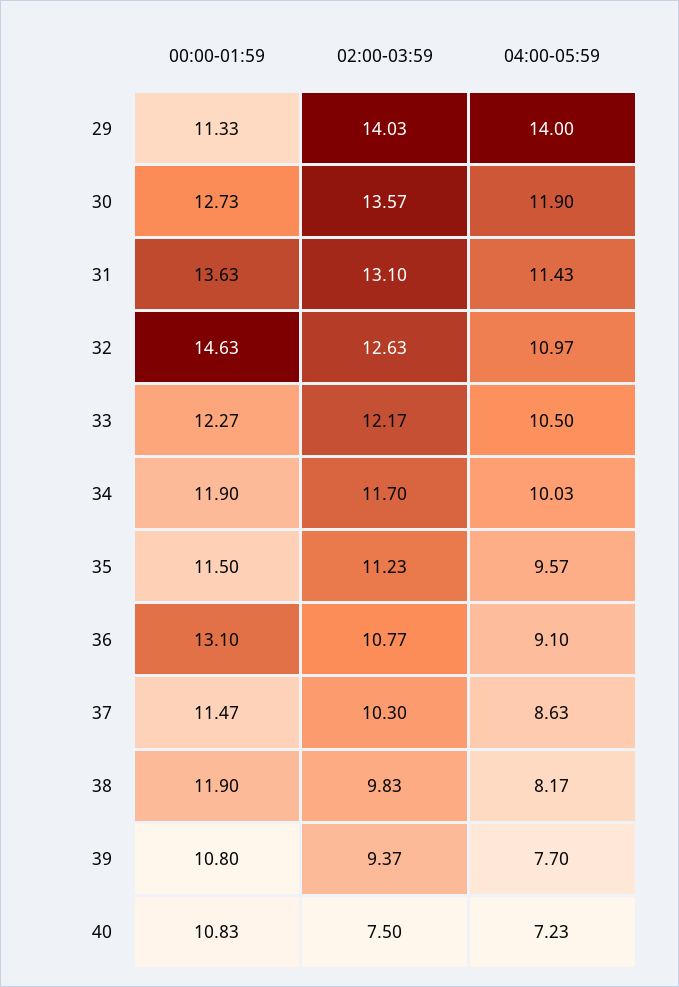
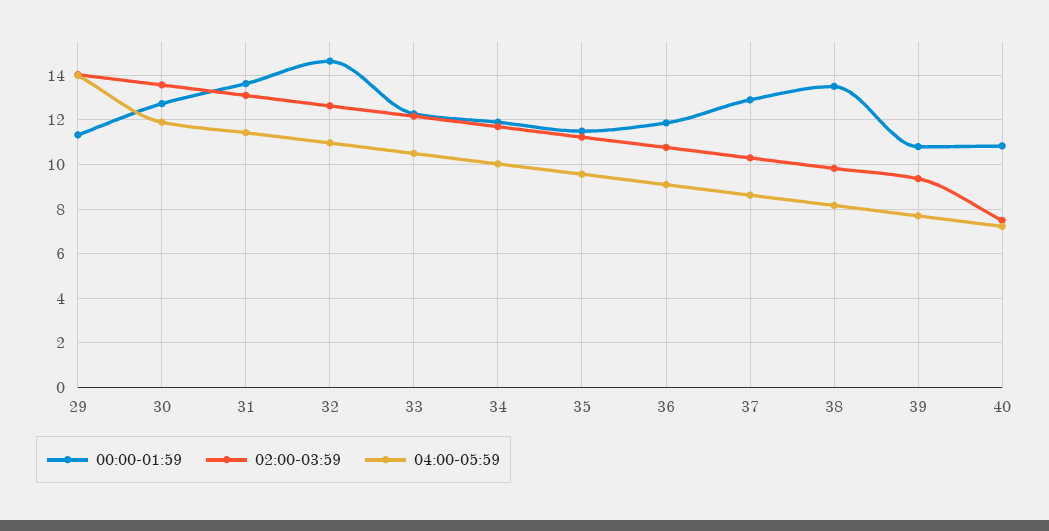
  {
    "00:00-01:59": {
      "29": 11.33,
      "30": 12.73,
      "31": 13.63,
      "32": 14.63,
      "33": 12.27,
      "34": 11.9,
      "35": 11.5,
-     "36": 13.1,
+     "36": 12,
-     "37": 11.47,
+     "37": 13,
-     "38": 11.9,
+     "38": 13.5,
      "39": 10.8,
      "40": 10.83
    },
    "02:00-03:59": {
      "29": 14.03,
      "30": 13.57,
      "31": 13.1,
      "32": 12.63,
      "33": 12.17,
      "34": 11.7,
      "35": 11.23,
      "36": 10.77,
      "37": 10.3,
      "38": 9.83,
      "39": 9.37,
      "40": 7.5
    },
    "04:00-05:59": {
      "29": 14,
      "30": 11.9,
      "31": 11.43,
      "32": 10.97,
      "33": 10.5,
      "34": 10.03,
      "35": 9.57,
      "36": 9.1,
      "37": 8.63,
      "38": 8.17,
      "39": 7.7,
      "40": 7.23
    }
  }

